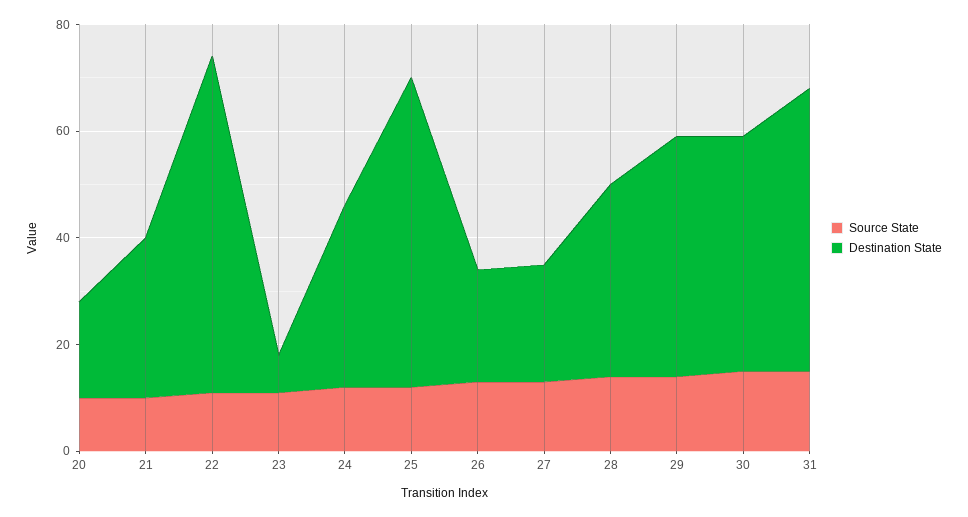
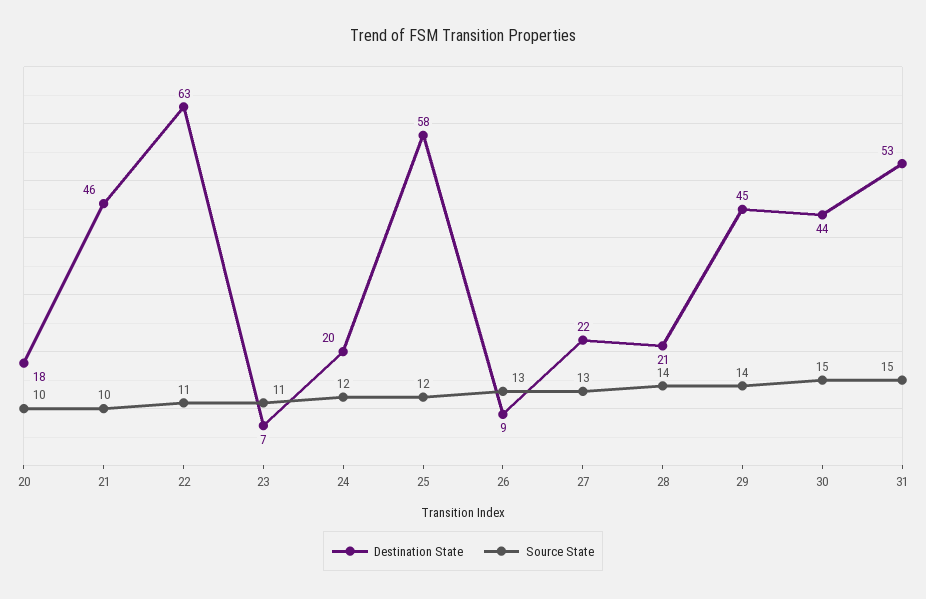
  {
    "Source State": {
      "20": 10,
      "21": 10,
      "22": 11,
      "23": 11,
      "24": 12,
      "25": 12,
      "26": 13,
      "27": 13,
      "28": 14,
      "29": 14,
      "30": 15,
      "31": 15
    },
    "Destination State": {
      "20": 18,
-     "21": 30,
+     "21": 46,
      "22": 63,
      "23": 7,
-     "24": 35,
+     "24": 20,
      "25": 58,
-     "26": 20,
+     "26": 9,
      "27": 22,
-     "28": 35,
+     "28": 21,
      "29": 45,
      "30": 44,
      "31": 53
    }
  }

